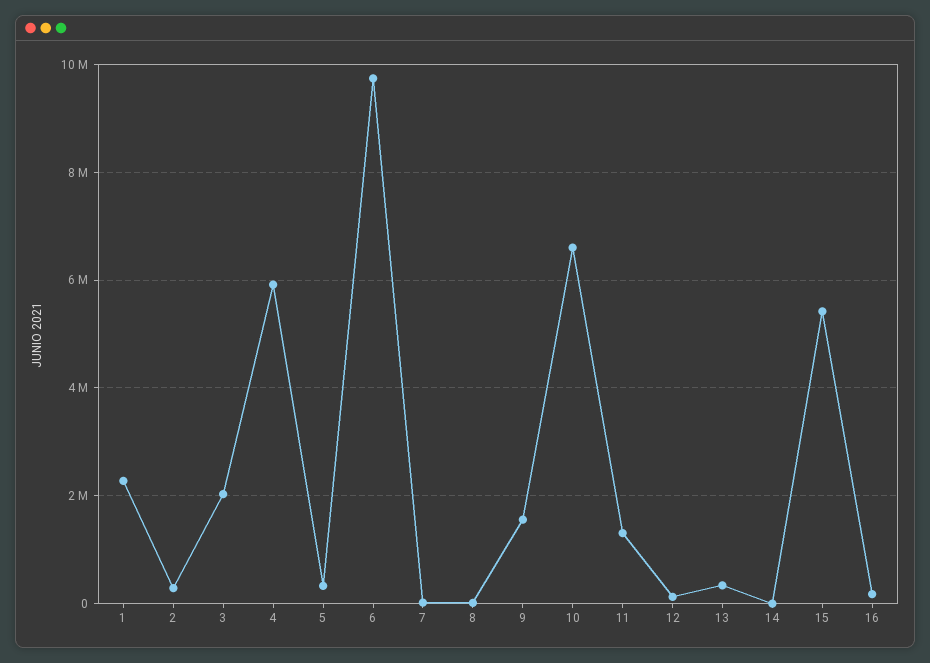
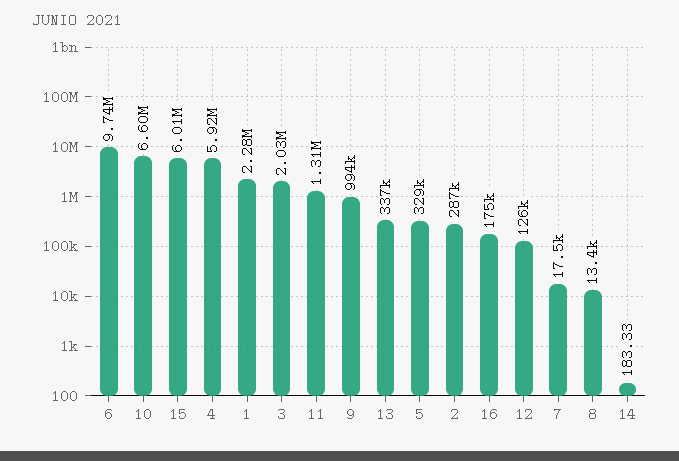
  {
    "1": 2280000,
    "2": 287000,
    "3": 2030000,
    "4": 5920000,
    "5": 329000,
    "6": 9740000,
    "7": 17500,
    "8": 13400,
-   "9": 1600000,
+   "9": 994000,
    "10": 6600000,
    "11": 1310000,
    "12": 126000,
    "13": 337000,
    "14": 183.33,
-   "15": 5400000,
+   "15": 6010000,
    "16": 175000
  }

